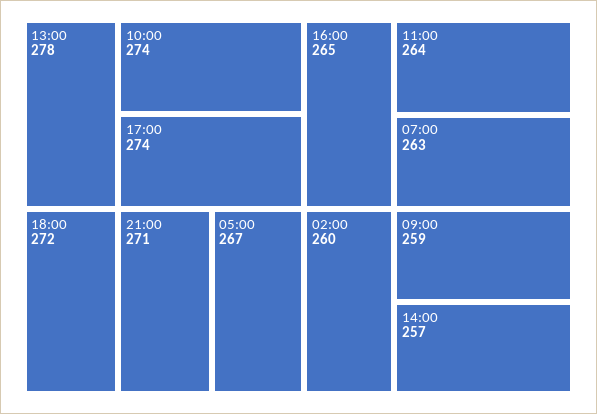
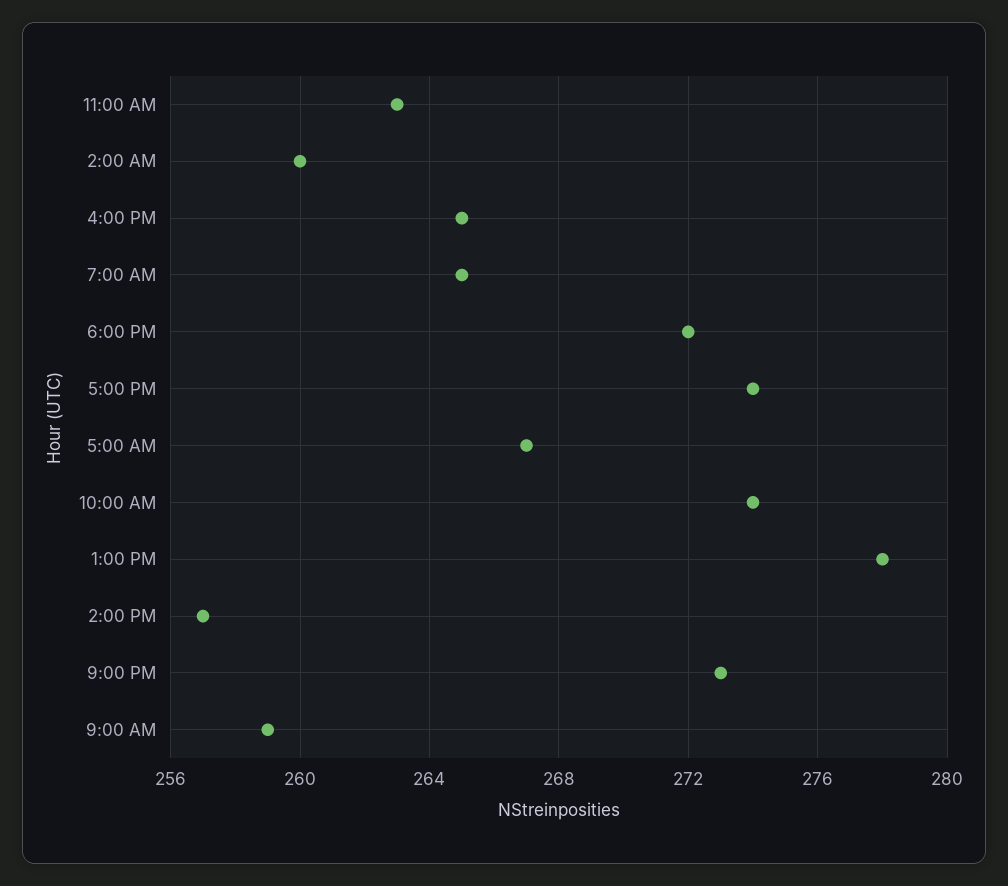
  {
    "13:00": 278,
    "10:00": 274,
    "17:00": 274,
    "18:00": 272,
-   "21:00": 271,
+   "21:00": 273,
    "05:00": 267,
    "16:00": 265,
-   "11:00": 264,
+   "11:00": 263,
-   "07:00": 263,
+   "07:00": 265,
    "02:00": 260,
    "09:00": 259,
    "14:00": 257
  }

